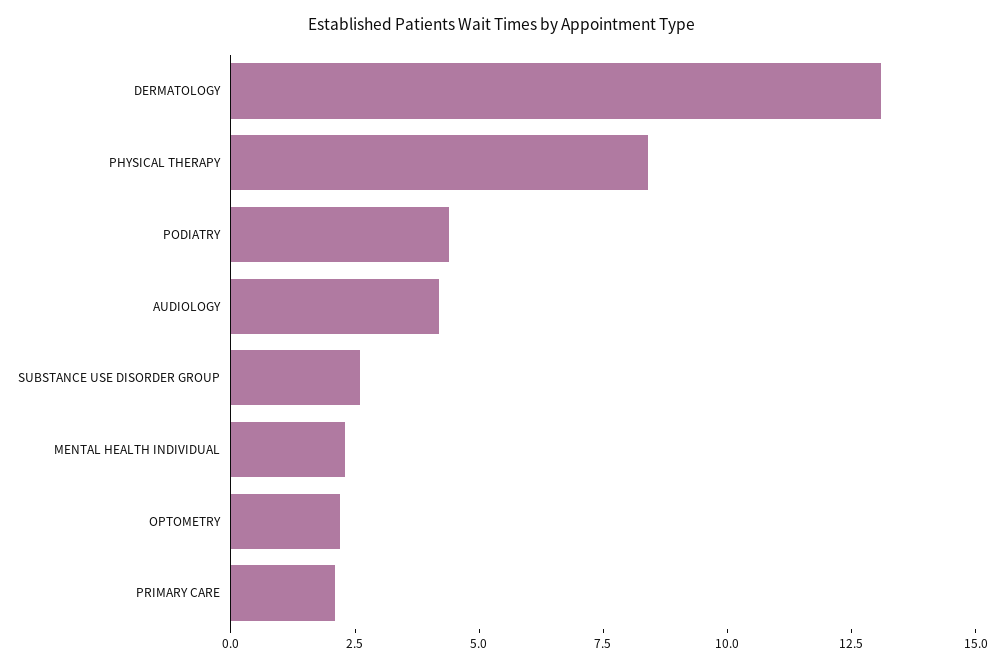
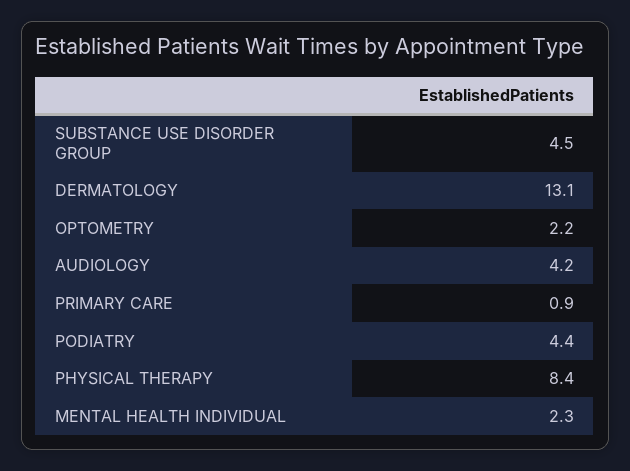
  {
    "DERMATOLOGY": 13.1,
    "PHYSICAL THERAPY": 8.4,
    "PODIATRY": 4.4,
    "AUDIOLOGY": 4.2,
-   "SUBSTANCE USE DISORDER GROUP": 2.5,
+   "SUBSTANCE USE DISORDER GROUP": 4.5,
    "MENTAL HEALTH INDIVIDUAL": 2.3,
    "OPTOMETRY": 2.2,
-   "PRIMARY CARE": 2
+   "PRIMARY CARE": 0.9
  }

